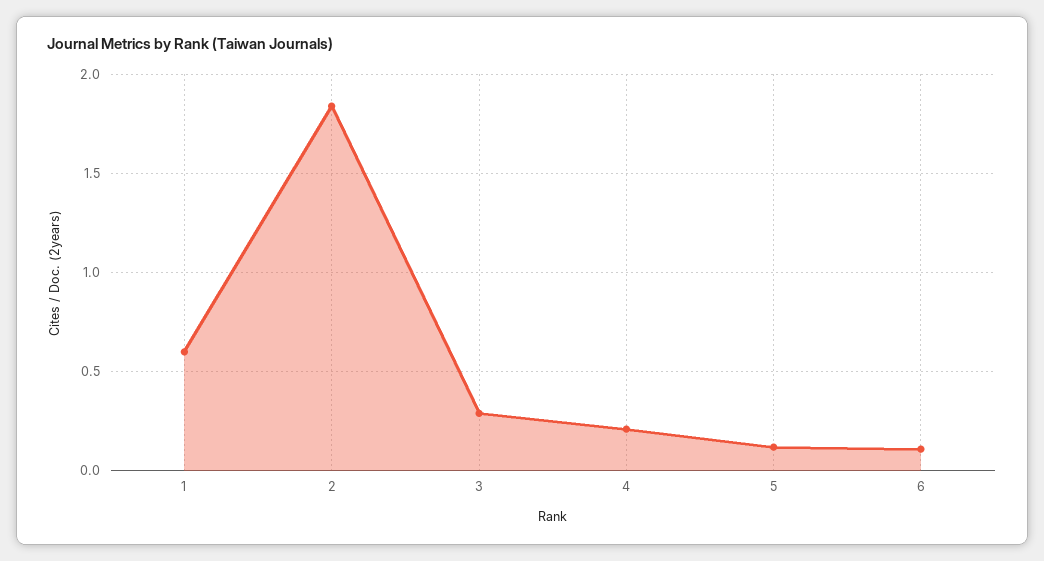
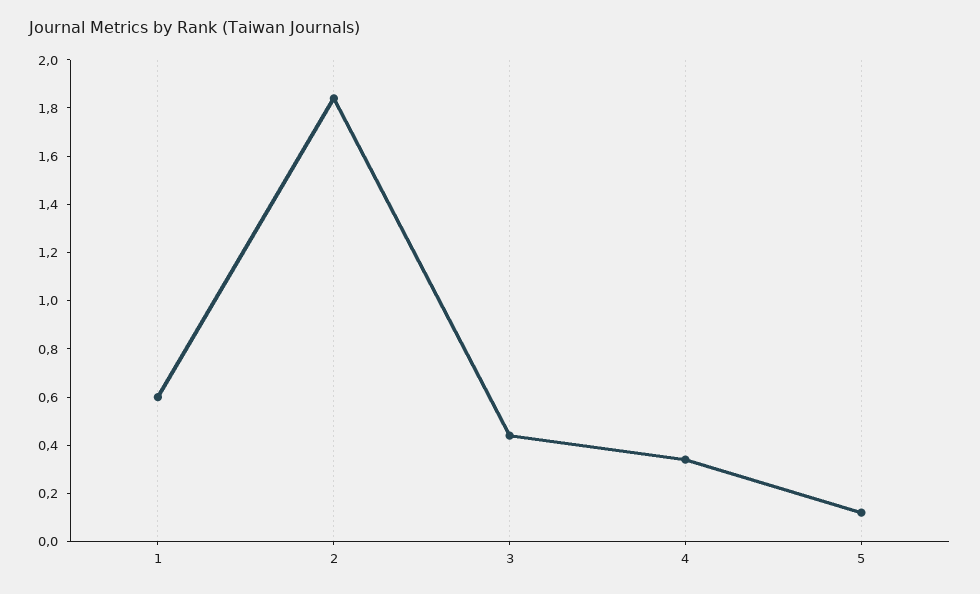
  {
    "1": 0.6,
    "2": 1.85,
-   "3": 0.3,
+   "3": 0.45,
-   "4": 0.2,
+   "4": 0.35,
-   "5": 0.1,
+   "5": 0.1
-   "6": 0.1
  }

